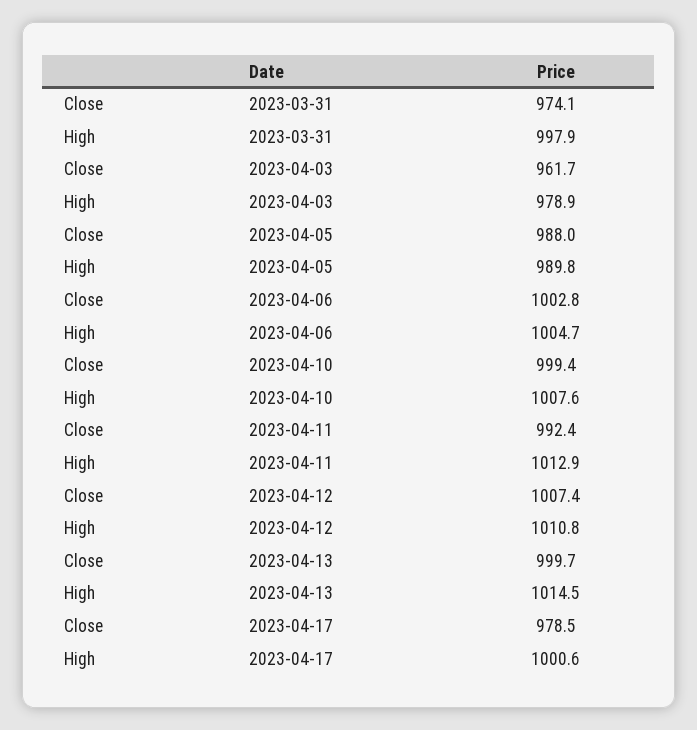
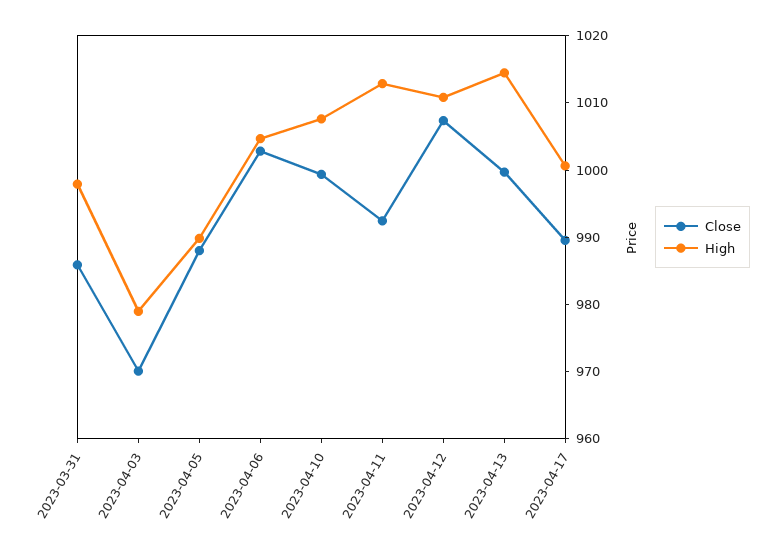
  {
    "Close": {
-     "2023-03-31": 974.1,
+     "2023-03-31": 986,
-     "2023-04-03": 961.7,
+     "2023-04-03": 970,
      "2023-04-05": 988,
      "2023-04-06": 1002.8,
      "2023-04-10": 999.4,
      "2023-04-11": 992.4,
      "2023-04-12": 1007.4,
      "2023-04-13": 999.7,
-     "2023-04-17": 978.5
+     "2023-04-17": 990
    },
    "High": {
      "2023-03-31": 997.9,
      "2023-04-03": 978.9,
      "2023-04-05": 989.8,
      "2023-04-06": 1004.7,
      "2023-04-10": 1007.6,
      "2023-04-11": 1012.9,
      "2023-04-12": 1010.8,
      "2023-04-13": 1014.5,
      "2023-04-17": 1000.6
    }
  }

